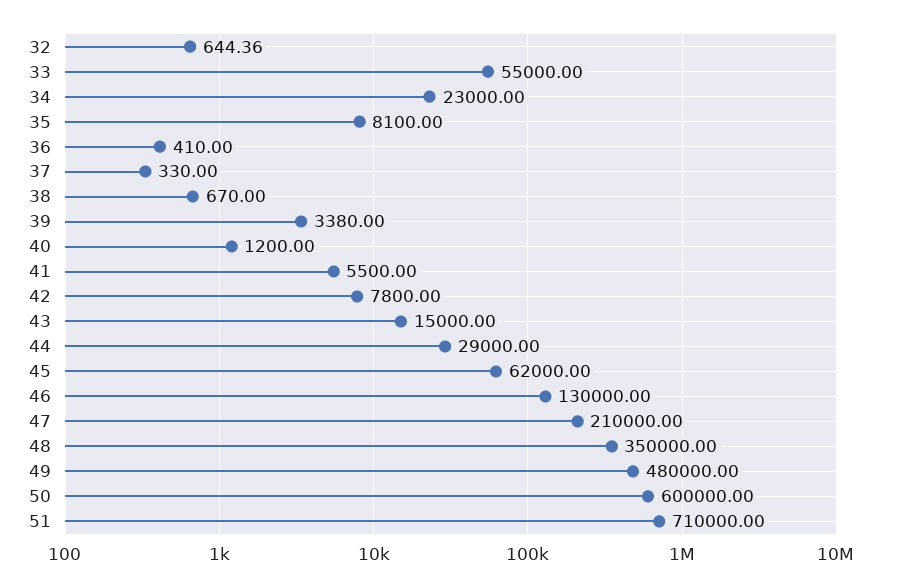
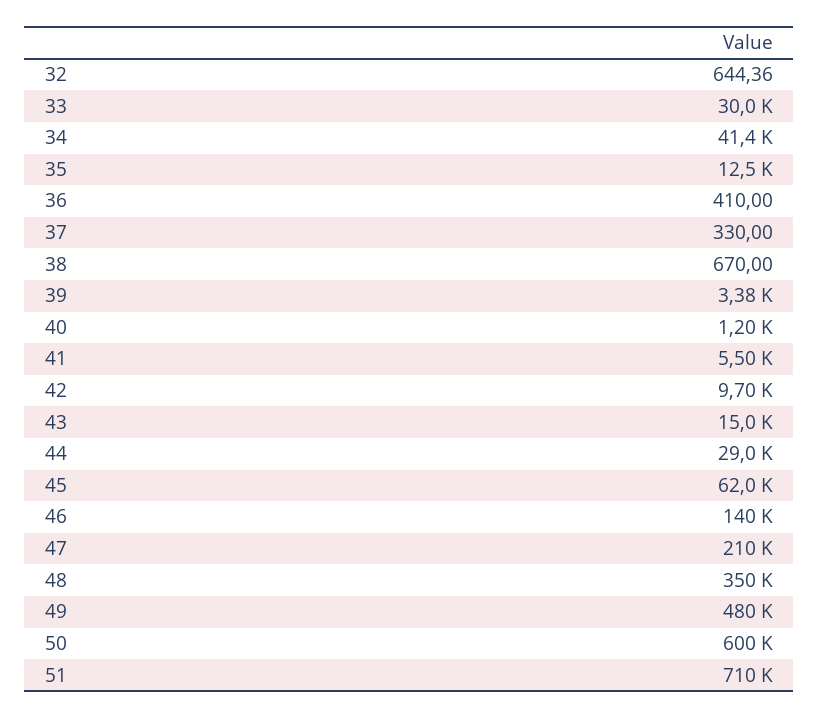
  {
    "32": 644.36,
-   "33": 55000,
+   "33": 30000,
-   "34": 23000,
+   "34": 41400,
-   "35": 8100,
+   "35": 12500,
    "36": 410,
    "37": 330,
    "38": 670,
    "39": 3380,
    "40": 1200,
    "41": 5500,
-   "42": 7800,
+   "42": 9700,
    "43": 15000,
    "44": 29000,
    "45": 62000,
-   "46": 130000,
+   "46": 140000,
    "47": 210000,
    "48": 350000,
    "49": 480000,
    "50": 600000,
    "51": 710000
  }

